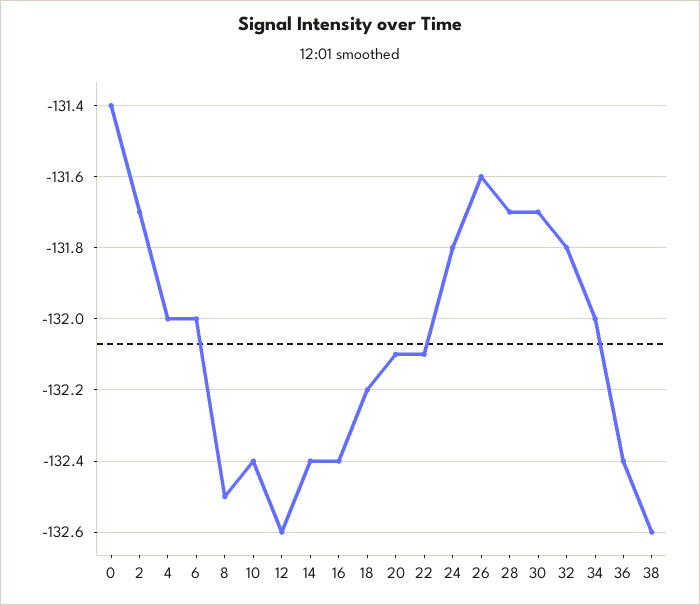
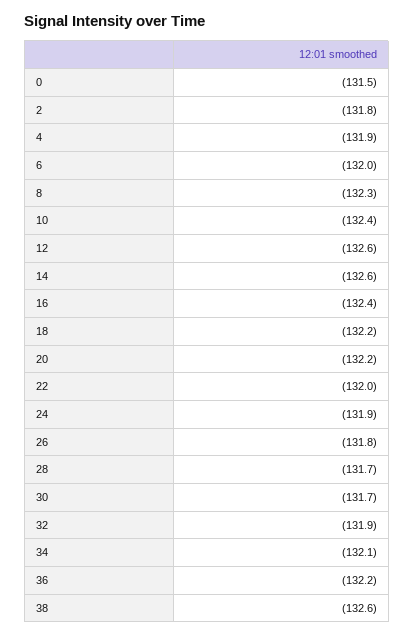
  {
-   "0": -131.4,
+   "0": -131.5,
-   "2": -131.7,
+   "2": -131.8,
-   "4": -132,
+   "4": -131.9,
    "6": -132,
-   "8": -132.5,
+   "8": -132.3,
    "10": -132.4,
    "12": -132.6,
-   "14": -132.4,
+   "14": -132.6,
    "16": -132.4,
    "18": -132.2,
-   "20": -132.1,
+   "20": -132.2,
-   "22": -132.1,
+   "22": -132,
-   "24": -131.8,
+   "24": -131.9,
-   "26": -131.6,
+   "26": -131.8,
    "28": -131.7,
    "30": -131.7,
-   "32": -131.8,
+   "32": -131.9,
-   "34": -132,
+   "34": -132.1,
-   "36": -132.4,
+   "36": -132.2,
    "38": -132.6
  }

